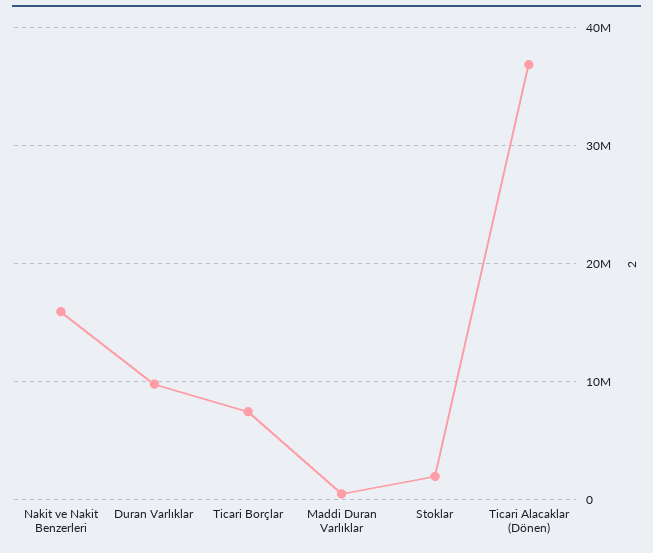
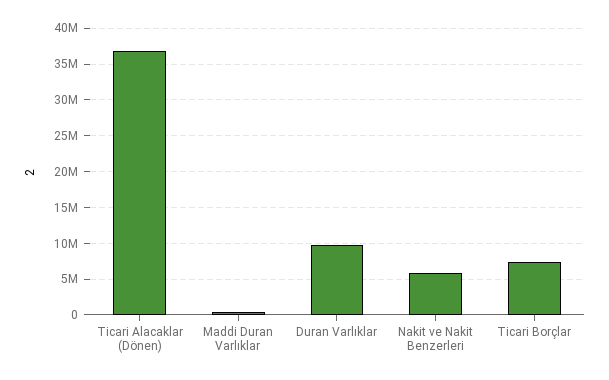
  {
-   "Nakit ve Nakit Benzerleri": 16000000,
+   "Nakit ve Nakit Benzerleri": 6000000,
    "Duran Varlıklar": 10000000,
    "Ticari Borçlar": 7000000,
    "Maddi Duran Varlıklar": 0,
-   "Stoklar": 2000000,
    "Ticari Alacaklar (Dönen)": 37000000
  }

